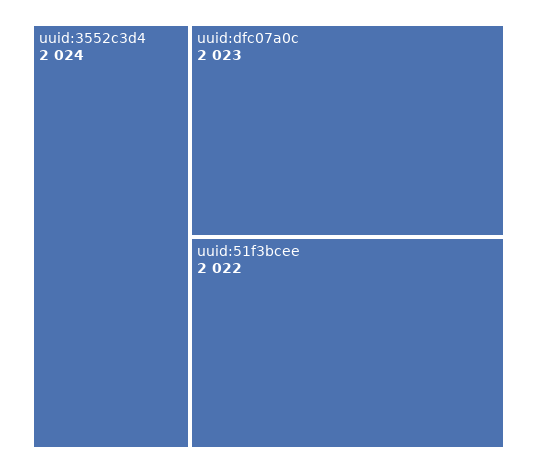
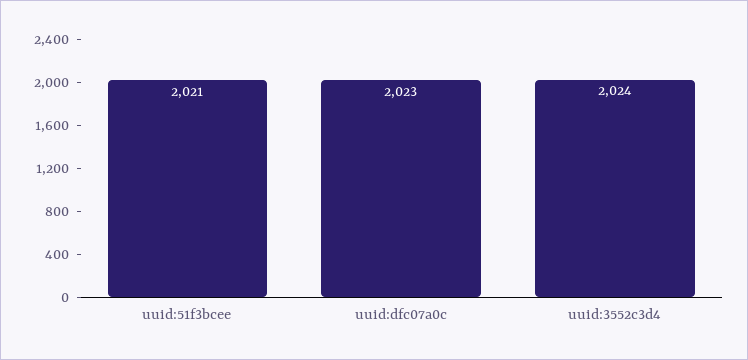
  {
    "uuid:3552c3d4": 2024,
    "uuid:dfc07a0c": 2023,
-   "uuid:51f3bcee": 2022
+   "uuid:51f3bcee": 2021
  }

